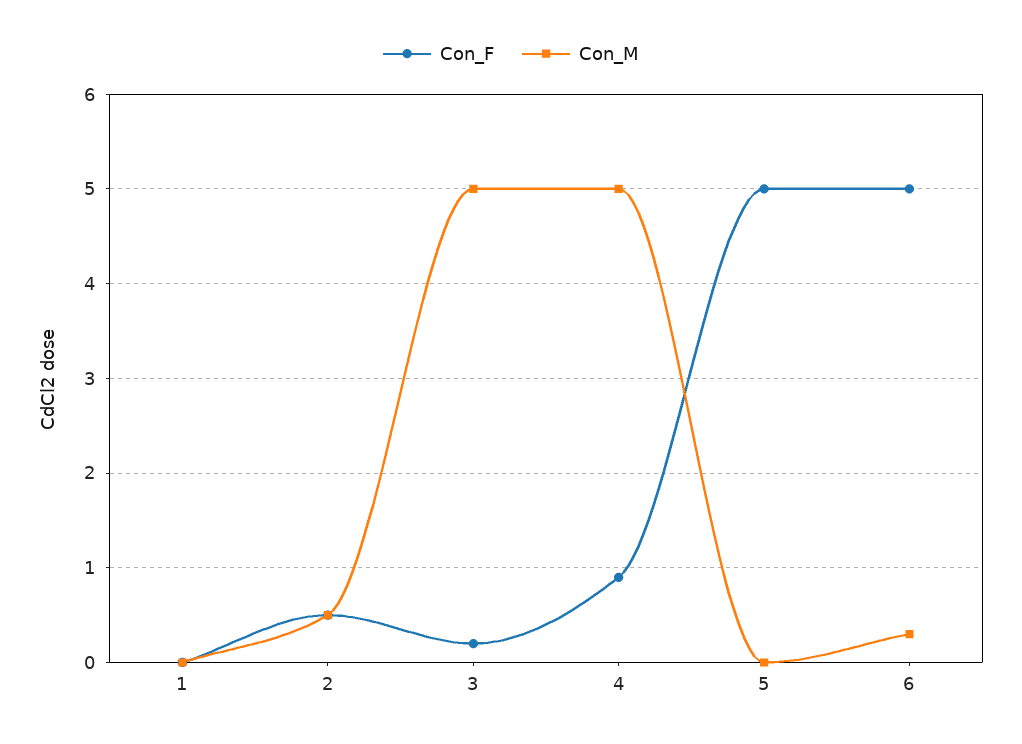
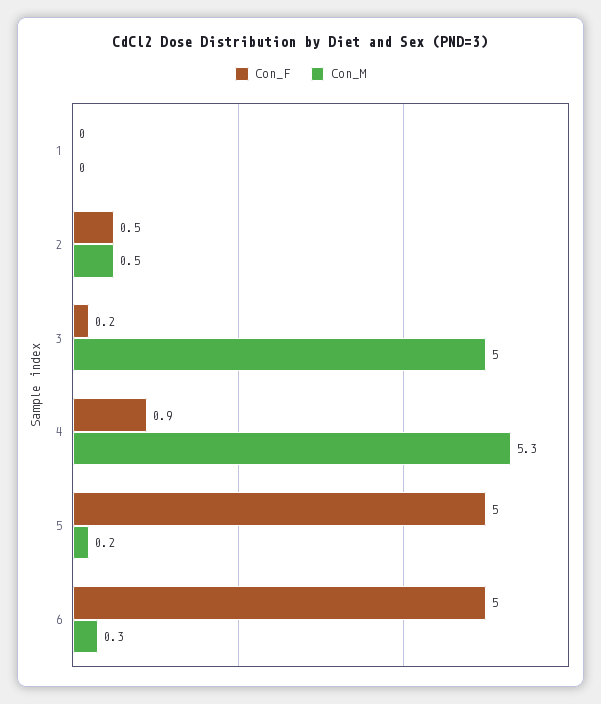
  {
    "Con_F": {
      "1": 0,
      "2": 0.5,
      "3": 0.2,
      "4": 0.9,
      "5": 5,
      "6": 5
    },
    "Con_M": {
      "1": 0,
      "2": 0.5,
      "3": 5,
-     "4": 5,
+     "4": 5.3,
-     "5": 0,
+     "5": 0.2,
      "6": 0.3
    }
  }

